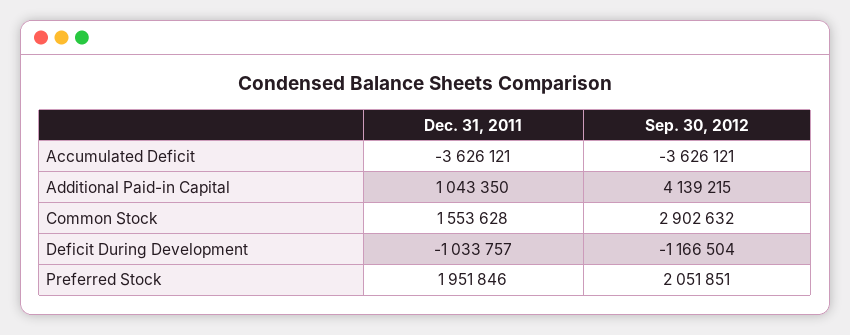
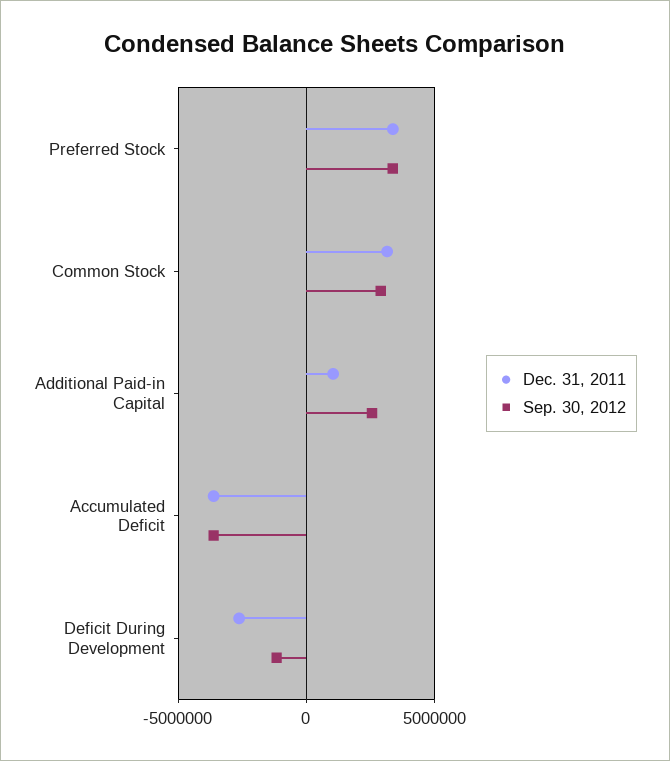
  {
    "Dec. 31, 2011": {
      "Accumulated Deficit": -3626121,
      "Additional Paid-in Capital": 1043350,
-     "Common Stock": 1553628,
+     "Common Stock": 3000000,
-     "Deficit During Development": -1033757,
+     "Deficit During Development": -2500000,
-     "Preferred Stock": 1951846
+     "Preferred Stock": 3500000
    },
    "Sep. 30, 2012": {
      "Accumulated Deficit": -3626121,
-     "Additional Paid-in Capital": 4139215,
+     "Additional Paid-in Capital": 2500000,
      "Common Stock": 2902632,
      "Deficit During Development": -1166504,
-     "Preferred Stock": 2051851
+     "Preferred Stock": 3500000
    }
  }

